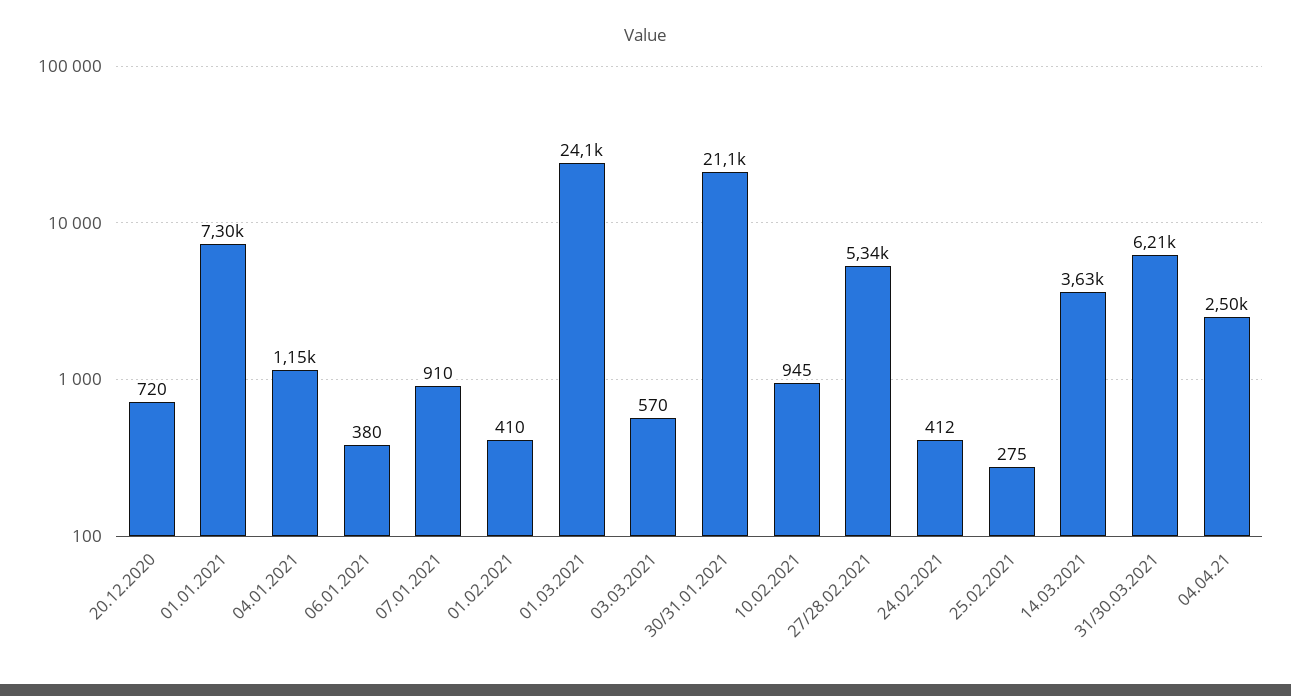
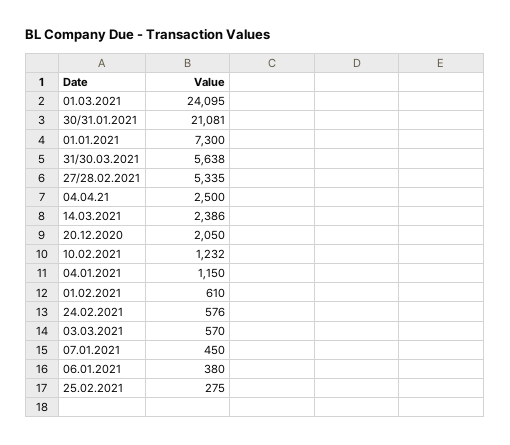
  {
-   "20.12.2020": 720,
+   "20.12.2020": 2050,
    "01.01.2021": 7300,
    "04.01.2021": 1150,
    "06.01.2021": 380,
-   "07.01.2021": 910,
+   "07.01.2021": 450,
-   "01.02.2021": 410,
+   "01.02.2021": 610,
    "01.03.2021": 24095,
    "03.03.2021": 570,
    "30/31.01.2021": 21081,
-   "10.02.2021": 945,
+   "10.02.2021": 1232,
    "27/28.02.2021": 5335,
-   "24.02.2021": 412,
+   "24.02.2021": 576,
    "25.02.2021": 275,
-   "14.03.2021": 3630,
+   "14.03.2021": 2386,
-   "31/30.03.2021": 6210,
+   "31/30.03.2021": 5638,
    "04.04.21": 2500
  }

